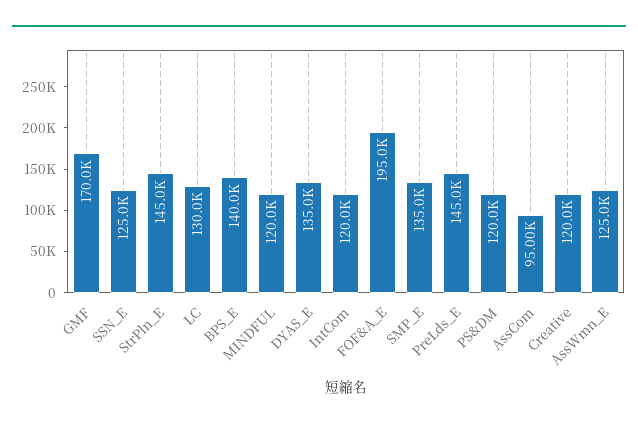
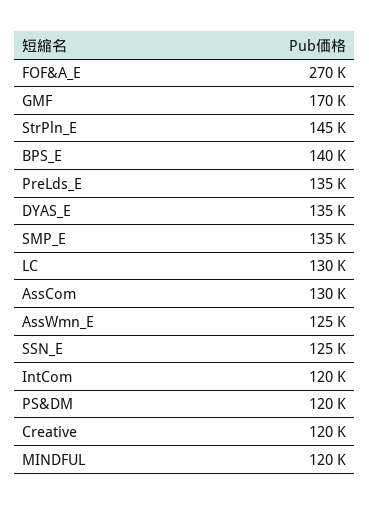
  {
    "GMF": 170000,
    "SSN_E": 125000,
    "StrPln_E": 145000,
    "LC": 130000,
    "BPS_E": 140000,
    "MINDFUL": 120000,
    "DYAS_E": 135000,
    "IntCom": 120000,
-   "FOF&A_E": 195000,
+   "FOF&A_E": 270000,
    "SMP_E": 135000,
-   "PreLds_E": 145000,
+   "PreLds_E": 135000,
    "PS&DM": 120000,
-   "AssCom": 95000,
+   "AssCom": 130000,
    "Creative": 120000,
    "AssWmn_E": 125000
  }

